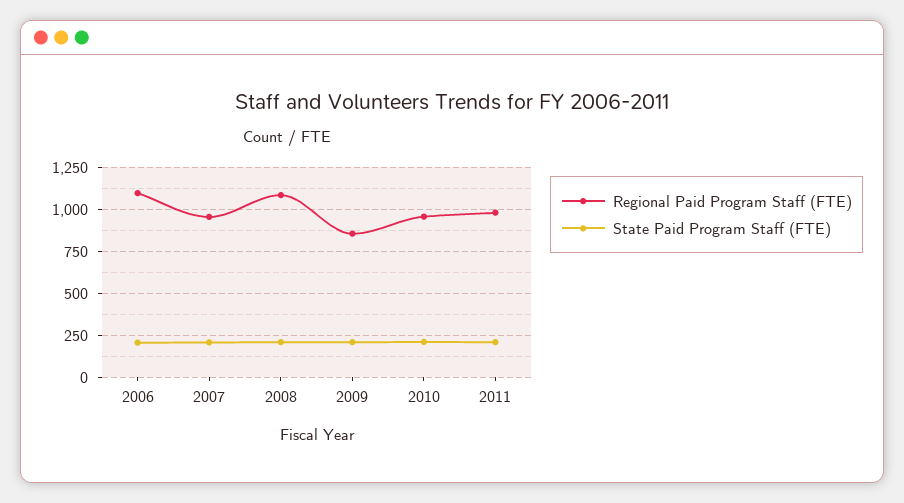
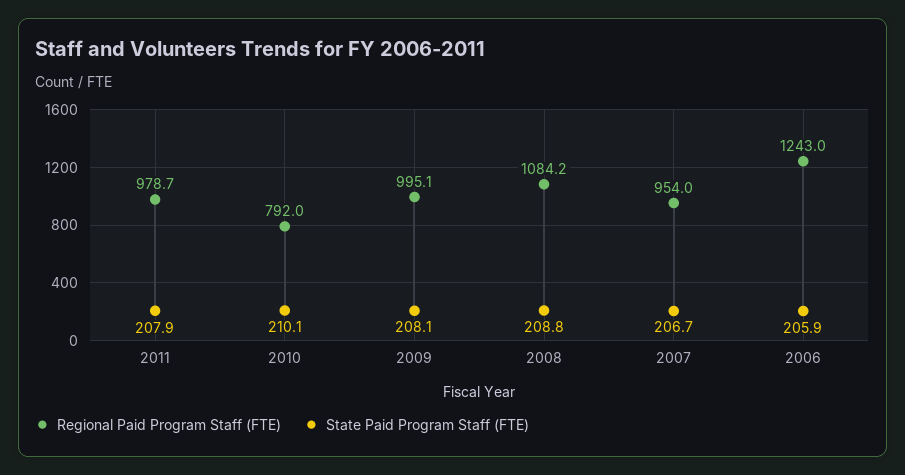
  {
    "Regional Paid Program Staff (FTE)": {
-     "2006": 1100,
+     "2006": 1243,
      "2007": 954,
      "2008": 1084.2,
-     "2009": 850,
+     "2009": 995.1,
-     "2010": 950,
+     "2010": 792,
      "2011": 978.7
    },
    "State Paid Program Staff (FTE)": {
      "2006": 205.9,
      "2007": 206.7,
      "2008": 208.8,
      "2009": 208.1,
      "2010": 210.1,
      "2011": 207.9
    }
  }

